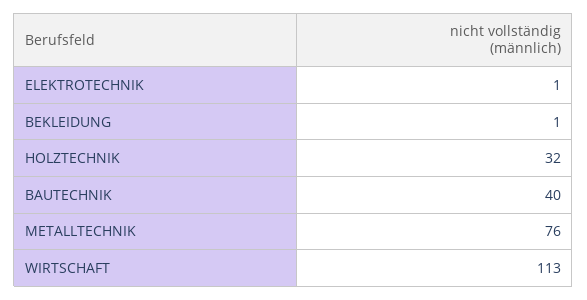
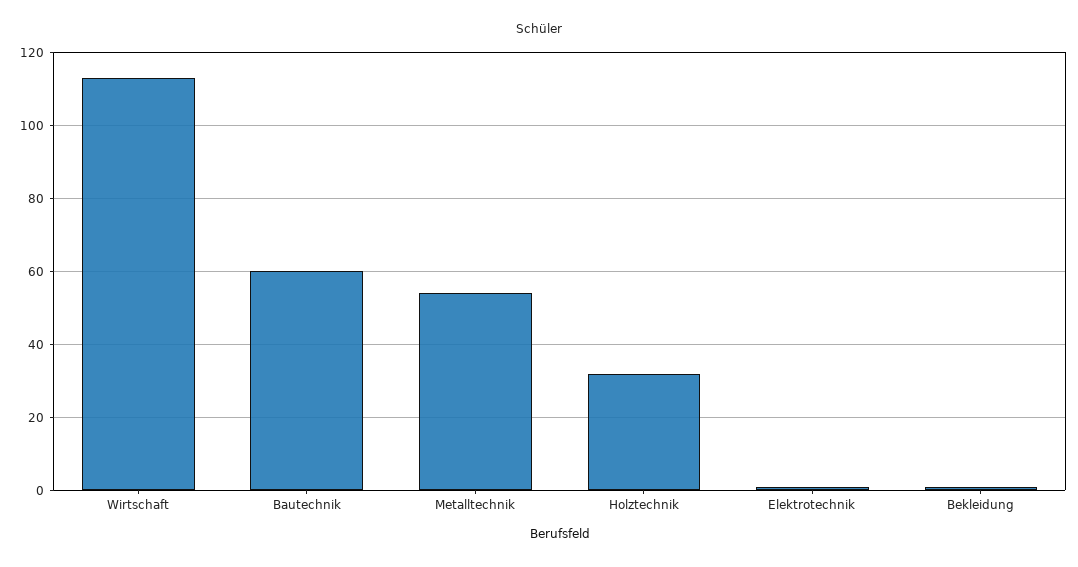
  {
    "ELEKTROTECHNIK": 1,
    "BEKLEIDUNG": 1,
    "HOLZTECHNIK": 32,
-   "BAUTECHNIK": 40,
+   "BAUTECHNIK": 60,
-   "METALLTECHNIK": 76,
+   "METALLTECHNIK": 55,
    "WIRTSCHAFT": 113
  }

